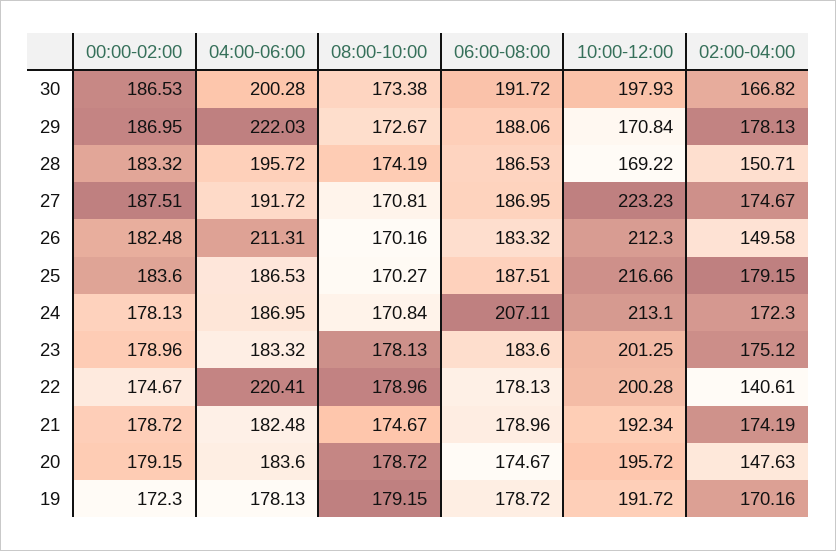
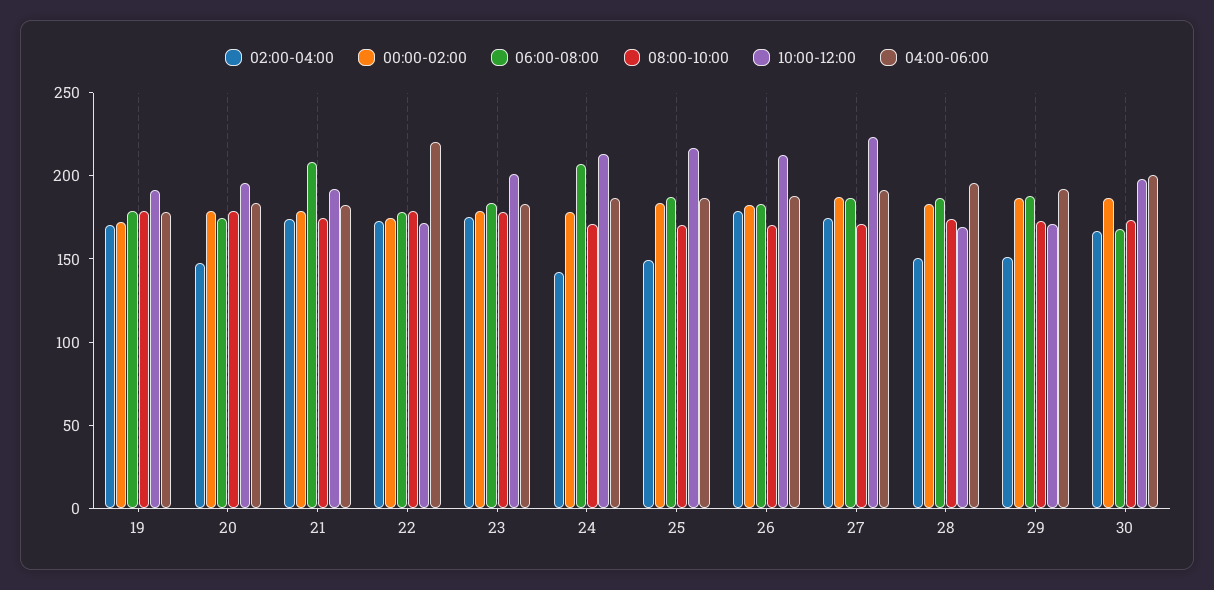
  {
    "00:00-02:00": {
      "30": 186.53,
      "29": 186.95,
      "28": 183.32,
      "27": 187.51,
      "26": 182.48,
      "25": 183.6,
      "24": 178.13,
      "23": 178.96,
      "22": 174.67,
      "21": 178.72,
      "20": 179.15,
      "19": 172.3
    },
    "04:00-06:00": {
      "30": 200.28,
-     "29": 222.03,
+     "29": 190,
      "28": 195.72,
      "27": 191.72,
-     "26": 211.31,
+     "26": 190,
      "25": 186.53,
      "24": 186.95,
      "23": 183.32,
      "22": 220.41,
      "21": 182.48,
      "20": 183.6,
      "19": 178.13
    },
    "08:00-10:00": {
      "30": 173.38,
      "29": 172.67,
      "28": 174.19,
      "27": 170.81,
      "26": 170.16,
      "25": 170.27,
      "24": 170.84,
      "23": 178.13,
      "22": 178.96,
      "21": 174.67,
      "20": 178.72,
      "19": 179.15
    },
    "06:00-08:00": {
-     "30": 191.72,
+     "30": 170,
      "29": 188.06,
      "28": 186.53,
      "27": 186.95,
      "26": 183.32,
      "25": 187.51,
      "24": 207.11,
      "23": 183.6,
      "22": 178.13,
-     "21": 178.96,
+     "21": 210,
      "20": 174.67,
      "19": 178.72
    },
    "10:00-12:00": {
      "30": 197.93,
      "29": 170.84,
      "28": 169.22,
      "27": 223.23,
      "26": 212.3,
      "25": 216.66,
      "24": 213.1,
      "23": 201.25,
-     "22": 200.28,
+     "22": 170,
      "21": 192.34,
      "20": 195.72,
      "19": 191.72
    },
    "02:00-04:00": {
      "30": 166.82,
-     "29": 178.13,
+     "29": 150,
      "28": 150.71,
      "27": 174.67,
-     "26": 149.58,
+     "26": 180,
-     "25": 179.15,
+     "25": 150,
-     "24": 172.3,
+     "24": 140,
      "23": 175.12,
-     "22": 140.61,
+     "22": 170,
      "21": 174.19,
      "20": 147.63,
      "19": 170.16
    }
  }

